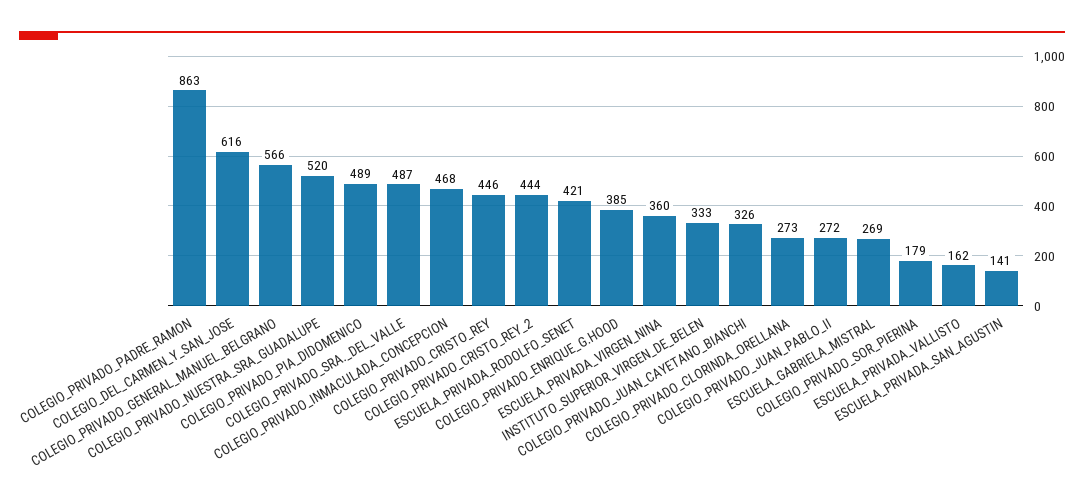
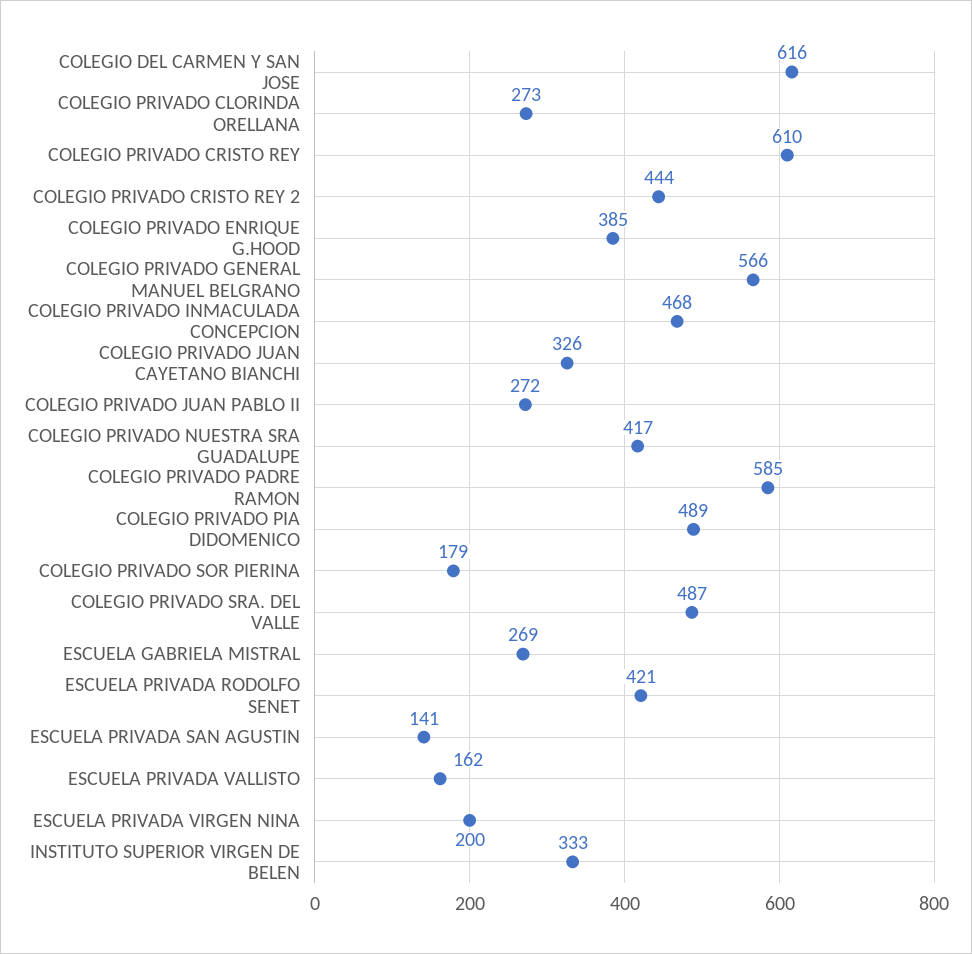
  {
-   "COLEGIO_PRIVADO_PADRE_RAMON": 863,
+   "COLEGIO_PRIVADO_PADRE_RAMON": 585,
    "COLEGIO_DEL_CARMEN_Y_SAN_JOSE": 616,
    "COLEGIO_PRIVADO_GENERAL_MANUEL_BELGRANO": 566,
-   "COLEGIO_PRIVADO_NUESTRA_SRA_GUADALUPE": 520,
+   "COLEGIO_PRIVADO_NUESTRA_SRA_GUADALUPE": 417,
    "COLEGIO_PRIVADO_PIA_DIDOMENICO": 489,
    "COLEGIO_PRIVADO_SRA._DEL_VALLE": 487,
    "COLEGIO_PRIVADO_INMACULADA_CONCEPCION": 468,
-   "COLEGIO_PRIVADO_CRISTO_REY": 446,
+   "COLEGIO_PRIVADO_CRISTO_REY": 610,
    "COLEGIO_PRIVADO_CRISTO_REY_2": 444,
    "ESCUELA_PRIVADA_RODOLFO_SENET": 421,
    "COLEGIO_PRIVADO_ENRIQUE_G.HOOD": 385,
-   "ESCUELA_PRIVADA_VIRGEN_NINA": 360,
+   "ESCUELA_PRIVADA_VIRGEN_NINA": 200,
    "INSTITUTO_SUPERIOR_VIRGEN_DE_BELEN": 333,
    "COLEGIO_PRIVADO_JUAN_CAYETANO_BIANCHI": 326,
    "COLEGIO_PRIVADO_CLORINDA_ORELLANA": 273,
    "COLEGIO_PRIVADO_JUAN_PABLO_II": 272,
    "ESCUELA_GABRIELA_MISTRAL": 269,
    "COLEGIO_PRIVADO_SOR_PIERINA": 179,
    "ESCUELA_PRIVADA_VALLISTO": 162,
    "ESCUELA_PRIVADA_SAN_AGUSTIN": 141
  }

